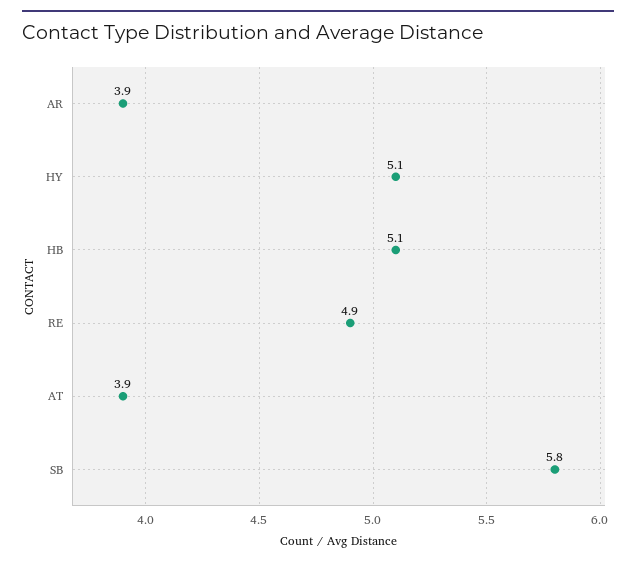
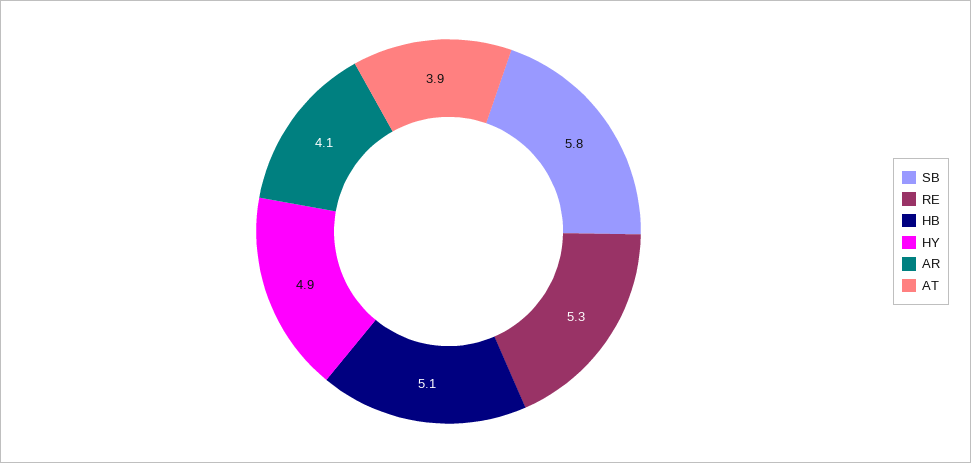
  {
-   "AR": 3.9,
+   "AR": 4.1,
-   "HY": 5.1,
+   "HY": 4.9,
    "HB": 5.1,
-   "RE": 4.9,
+   "RE": 5.3,
    "AT": 3.9,
    "SB": 5.8
  }

